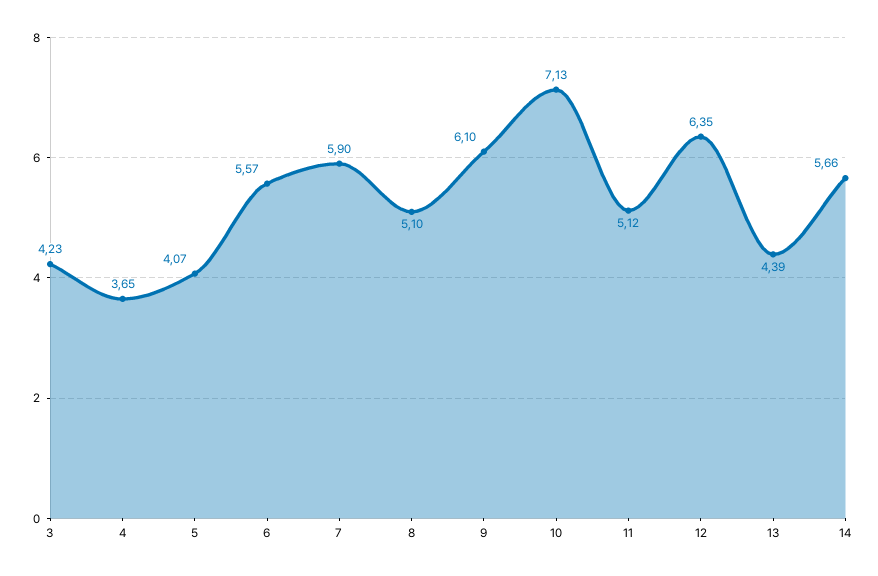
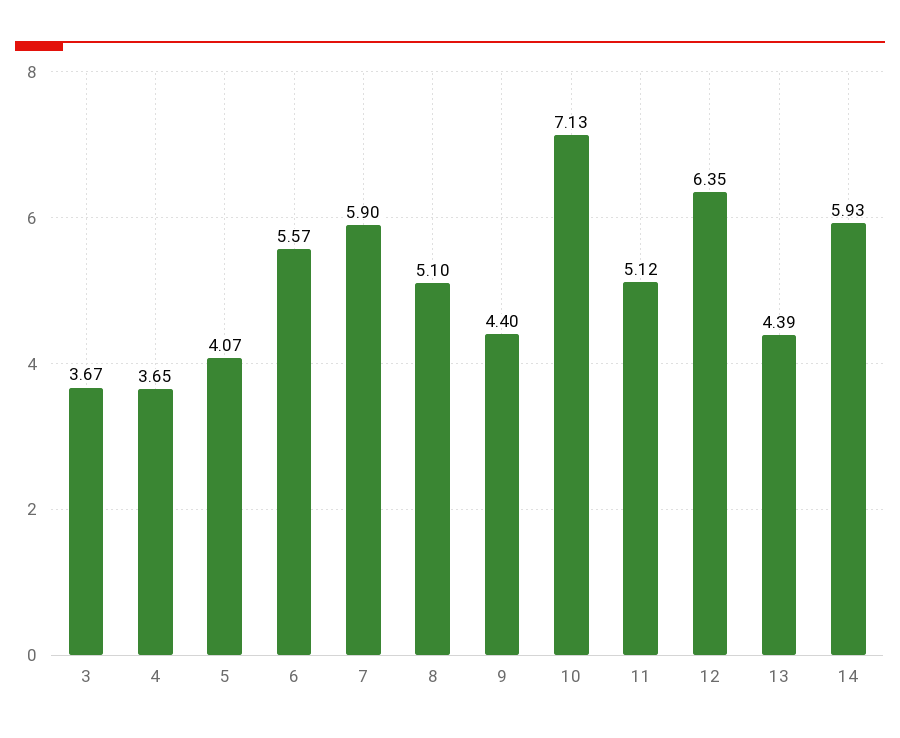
  {
-   "3": 4.23,
+   "3": 3.67,
    "4": 3.65,
    "5": 4.07,
    "6": 5.57,
    "7": 5.9,
    "8": 5.1,
-   "9": 6.1,
+   "9": 4.4,
    "10": 7.13,
    "11": 5.12,
    "12": 6.35,
    "13": 4.39,
-   "14": 5.66
+   "14": 5.93
  }

